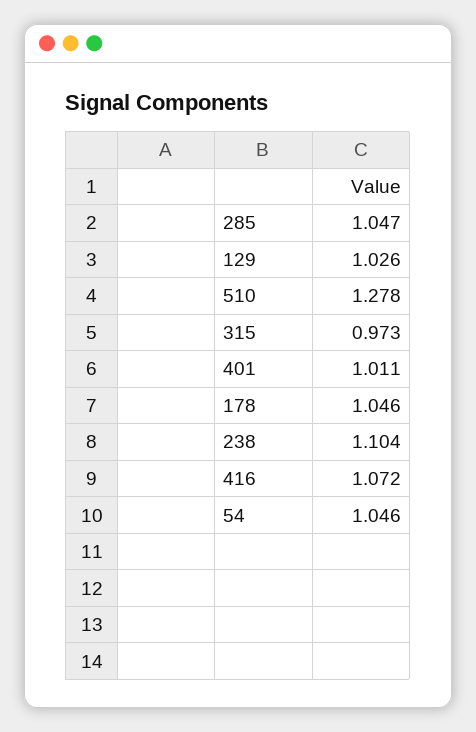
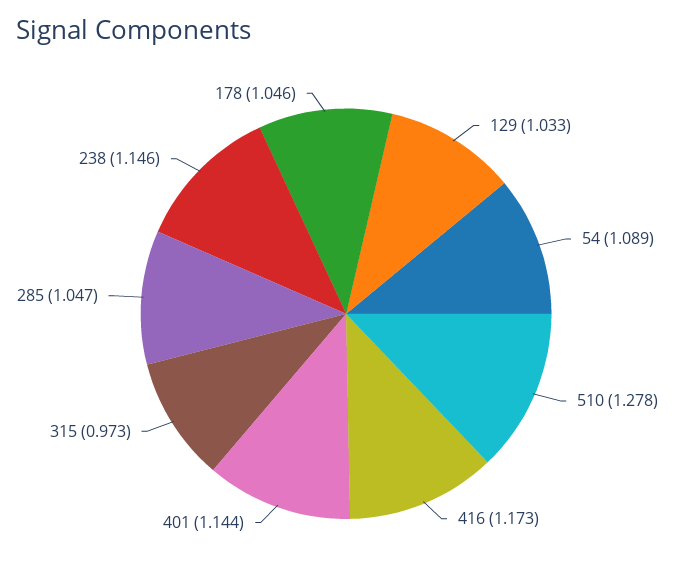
  {
    "285": 1.047,
-   "129": 1.026,
+   "129": 1.033,
    "510": 1.278,
    "315": 0.973,
-   "401": 1.011,
+   "401": 1.144,
    "178": 1.046,
-   "238": 1.104,
+   "238": 1.146,
-   "416": 1.072,
+   "416": 1.173,
-   "54": 1.046
+   "54": 1.089
  }

